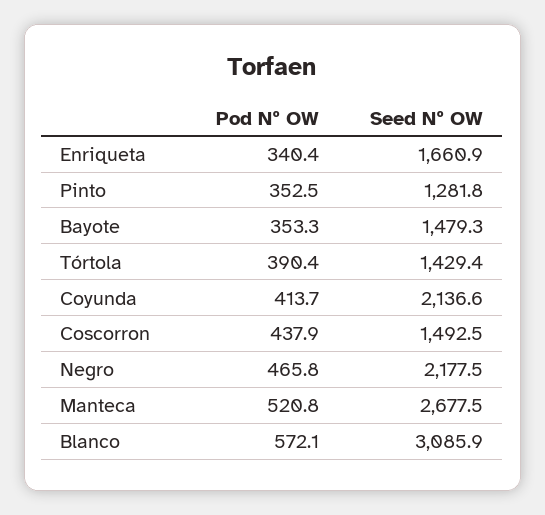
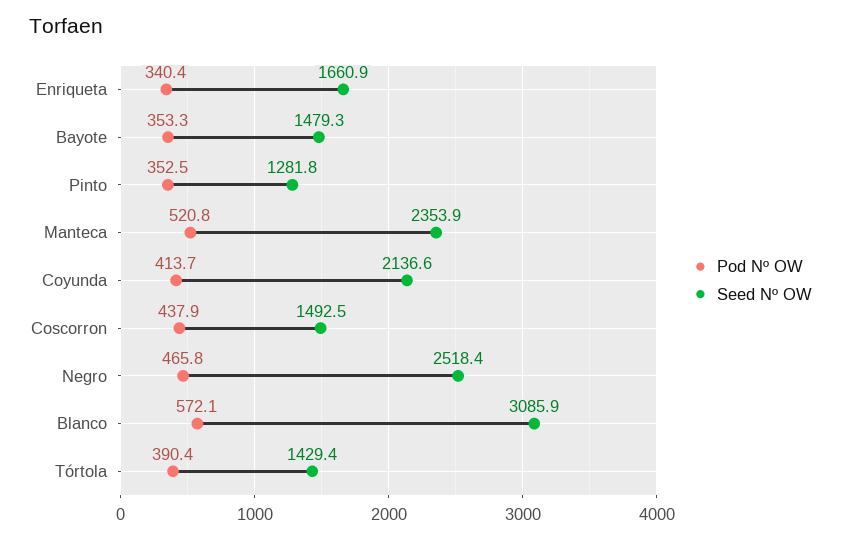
  {
    "Pod Nº OW": {
      "Enriqueta": 340.4,
      "Pinto": 352.5,
      "Bayote": 353.3,
      "Tórtola": 390.4,
      "Coyunda": 413.7,
      "Coscorron": 437.9,
      "Negro": 465.8,
      "Manteca": 520.8,
      "Blanco": 572.1
    },
    "Seed Nº OW": {
      "Enriqueta": 1660.9,
      "Pinto": 1281.8,
      "Bayote": 1479.3,
      "Tórtola": 1429.4,
      "Coyunda": 2136.6,
      "Coscorron": 1492.5,
-     "Negro": 2177.5,
+     "Negro": 2518.4,
-     "Manteca": 2677.5,
+     "Manteca": 2353.9,
      "Blanco": 3085.9
    }
  }

